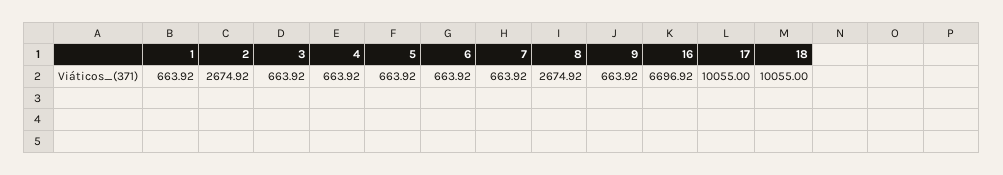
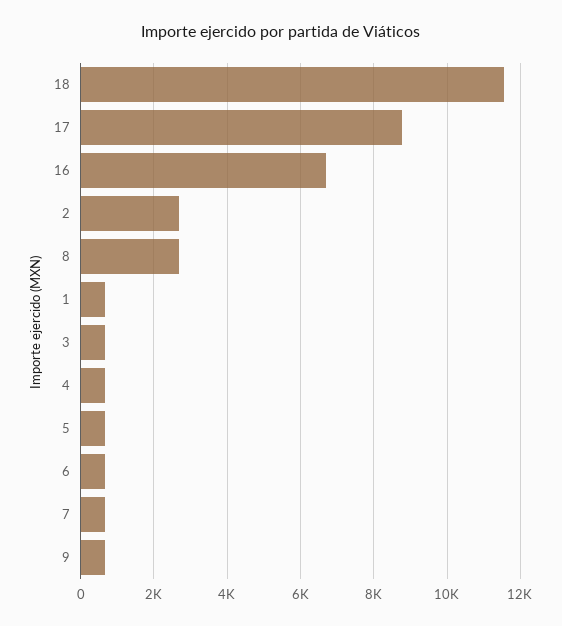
  {
    "1": 663.92,
    "2": 2674.92,
    "3": 663.92,
    "4": 663.92,
    "5": 663.92,
    "6": 663.92,
    "7": 663.92,
    "8": 2674.92,
    "9": 663.92,
    "16": 6696.92,
-   "17": 10055,
+   "17": 8800,
-   "18": 10055
+   "18": 11600
  }

